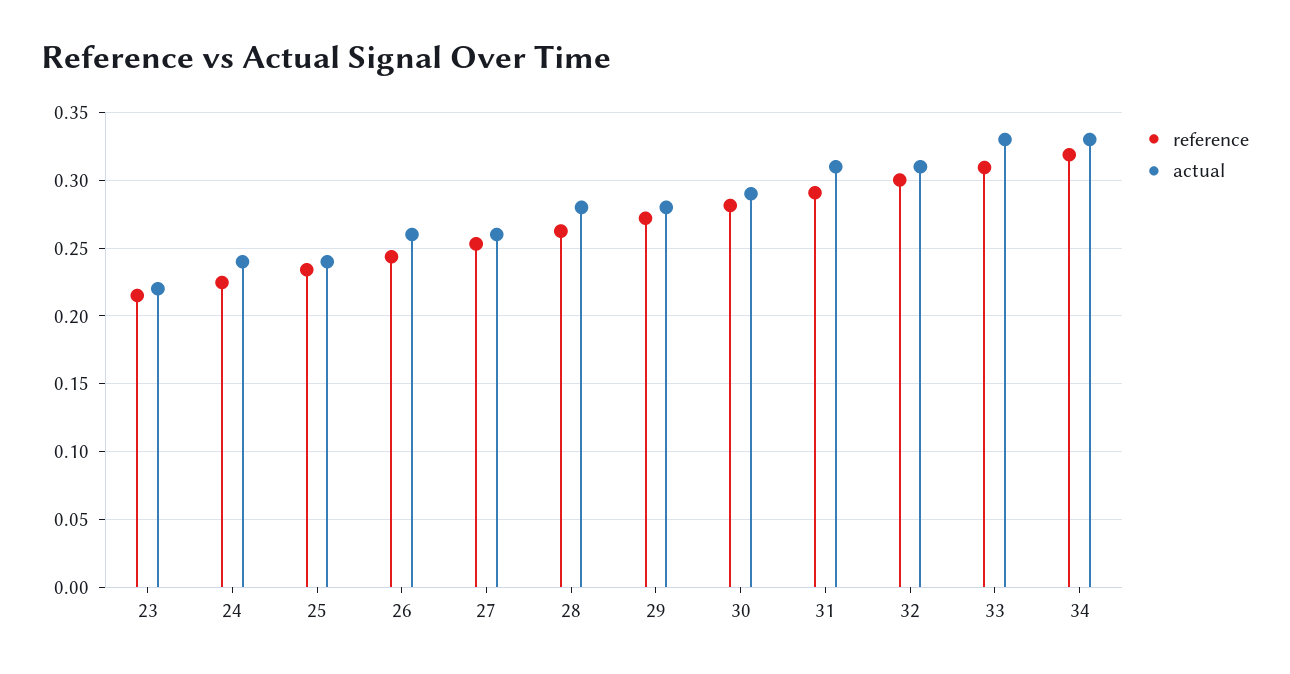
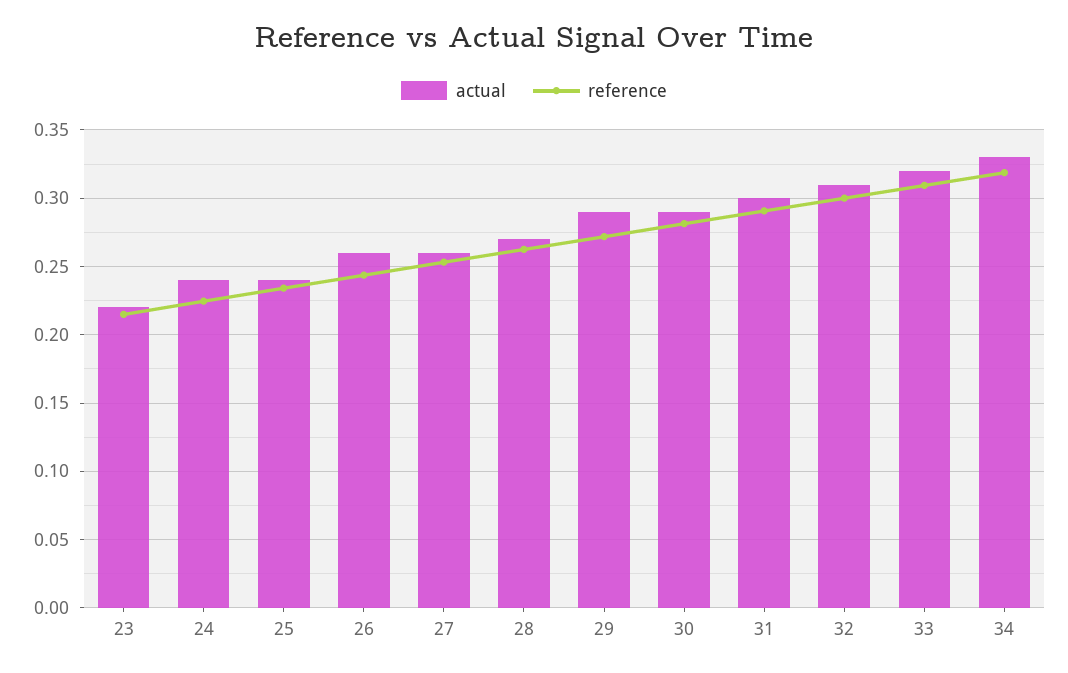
  {
    "reference": {
      "23": 0.215,
      "24": 0.225,
      "25": 0.235,
      "26": 0.245,
      "27": 0.255,
      "28": 0.265,
      "29": 0.27,
      "30": 0.28,
      "31": 0.29,
      "32": 0.3,
      "33": 0.31,
      "34": 0.32
    },
    "actual": {
      "23": 0.22,
      "24": 0.24,
      "25": 0.24,
      "26": 0.26,
      "27": 0.26,
-     "28": 0.28,
+     "28": 0.27,
-     "29": 0.28,
+     "29": 0.29,
      "30": 0.29,
-     "31": 0.31,
+     "31": 0.3,
      "32": 0.31,
-     "33": 0.33,
+     "33": 0.32,
      "34": 0.33
    }
  }

